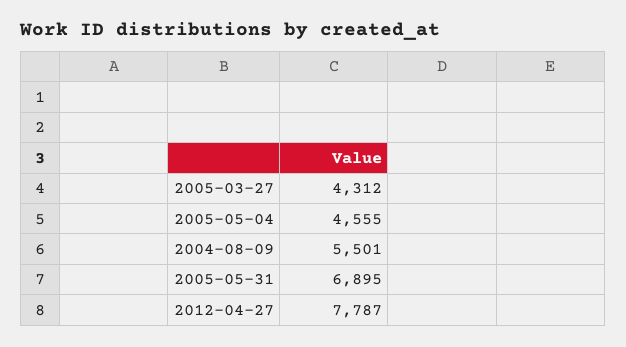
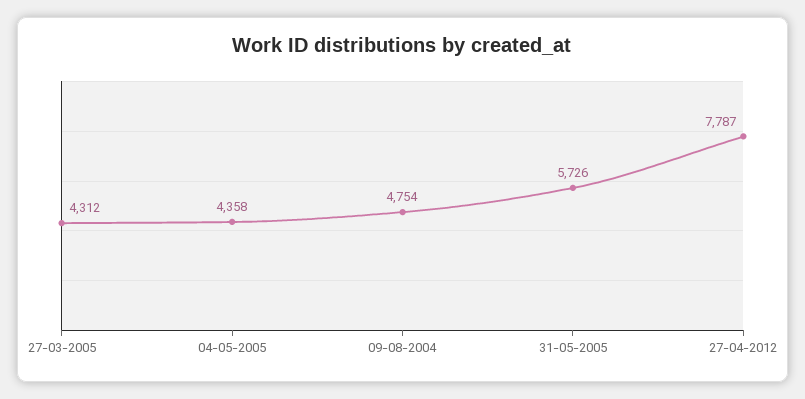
  {
    "2005-03-27": 4312,
-   "2005-05-04": 4555,
+   "2005-05-04": 4358,
-   "2004-08-09": 5501,
+   "2004-08-09": 4754,
-   "2005-05-31": 6895,
+   "2005-05-31": 5726,
    "2012-04-27": 7787
  }

